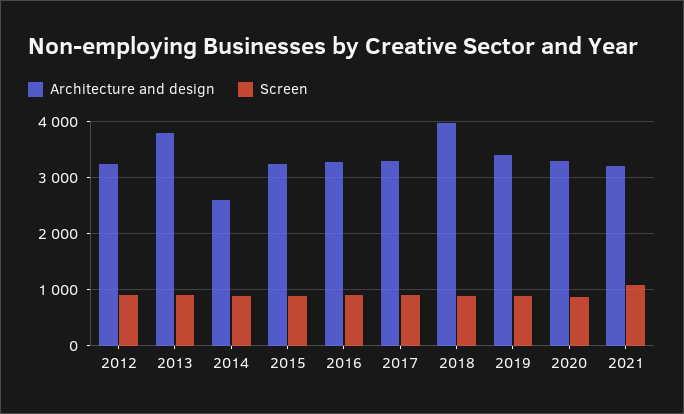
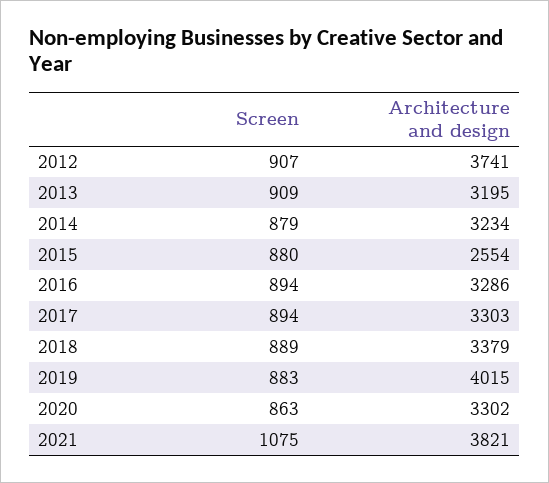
  {
    "Architecture and design": {
-     "2012": 3200,
+     "2012": 3741,
-     "2013": 3800,
+     "2013": 3195,
-     "2014": 2600,
+     "2014": 3234,
-     "2015": 3200,
+     "2015": 2554,
      "2016": 3286,
      "2017": 3303,
-     "2018": 4000,
+     "2018": 3379,
-     "2019": 3400,
+     "2019": 4015,
      "2020": 3302,
-     "2021": 3200
+     "2021": 3821
    },
    "Screen": {
      "2012": 907,
      "2013": 909,
      "2014": 879,
      "2015": 880,
      "2016": 894,
      "2017": 894,
      "2018": 889,
      "2019": 883,
      "2020": 863,
      "2021": 1075
    }
  }

